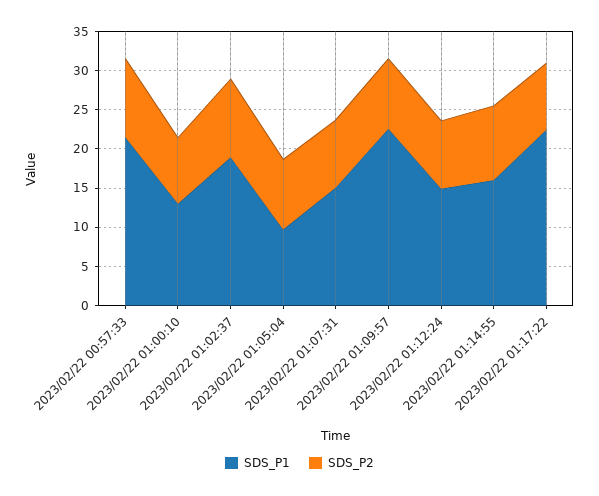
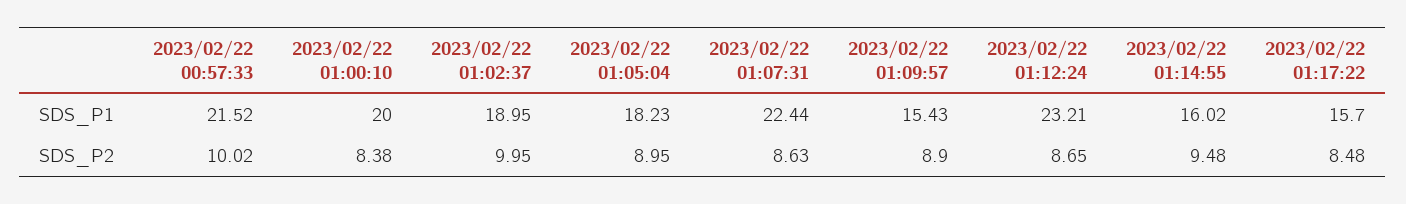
  {
    "SDS_P1": {
      "2023/02/22 00:57:33": 21.52,
-     "2023/02/22 01:00:10": 12.5,
+     "2023/02/22 01:00:10": 20,
      "2023/02/22 01:02:37": 18.95,
-     "2023/02/22 01:05:04": 10,
+     "2023/02/22 01:05:04": 18.23,
-     "2023/02/22 01:07:31": 15,
+     "2023/02/22 01:07:31": 22.44,
-     "2023/02/22 01:09:57": 22.5,
+     "2023/02/22 01:09:57": 15.43,
-     "2023/02/22 01:12:24": 15,
+     "2023/02/22 01:12:24": 23.21,
      "2023/02/22 01:14:55": 16.02,
-     "2023/02/22 01:17:22": 22.5
+     "2023/02/22 01:17:22": 15.7
    },
    "SDS_P2": {
      "2023/02/22 00:57:33": 10.02,
      "2023/02/22 01:00:10": 8.38,
      "2023/02/22 01:02:37": 9.95,
      "2023/02/22 01:05:04": 8.95,
      "2023/02/22 01:07:31": 8.63,
      "2023/02/22 01:09:57": 8.9,
      "2023/02/22 01:12:24": 8.65,
      "2023/02/22 01:14:55": 9.48,
      "2023/02/22 01:17:22": 8.48
    }
  }

